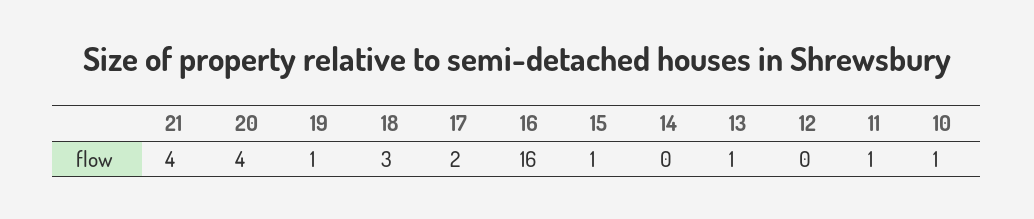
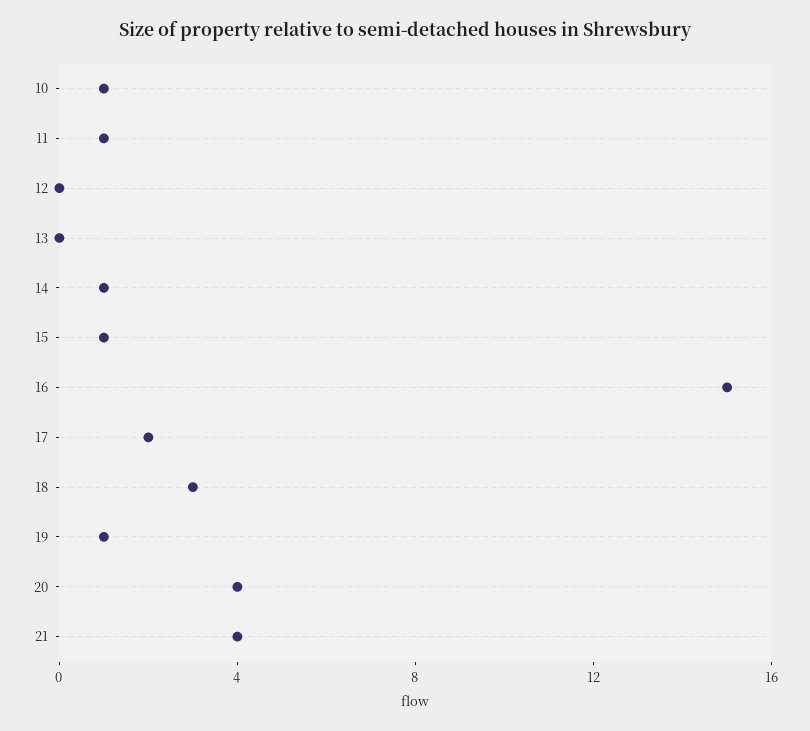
  {
    "21": 4,
    "20": 4,
    "19": 1,
    "18": 3,
    "17": 2,
-   "16": 16,
+   "16": 15,
    "15": 1,
-   "14": 0,
+   "14": 1,
-   "13": 1,
+   "13": 0,
    "12": 0,
    "11": 1,
    "10": 1
  }

